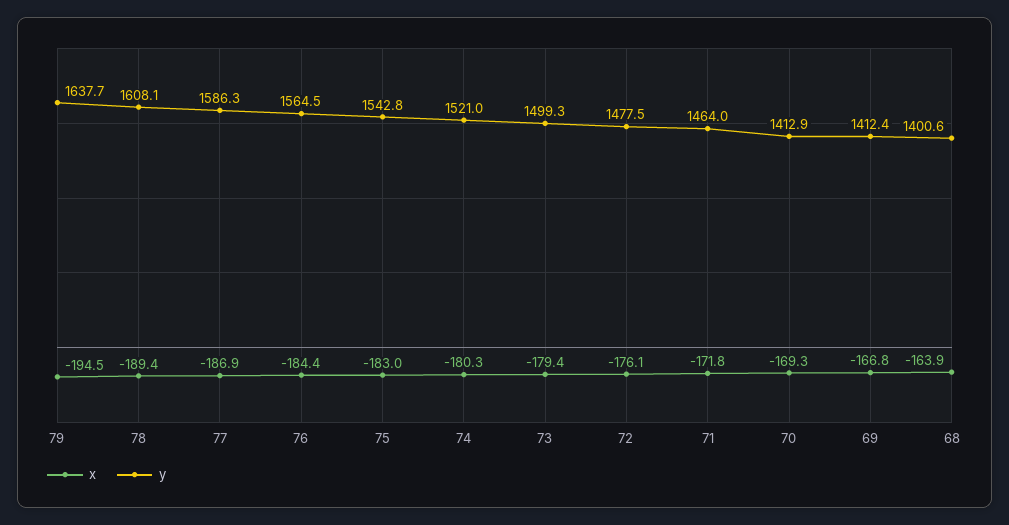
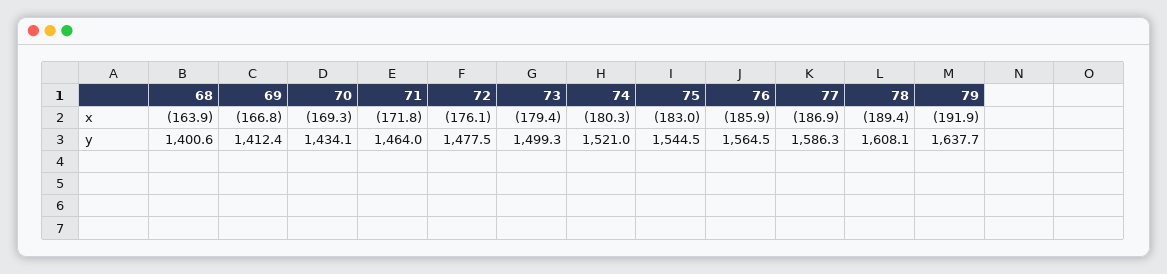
  {
    "x": {
-     "79": -194.5,
+     "79": -191.9,
      "78": -189.4,
      "77": -186.9,
-     "76": -184.4,
+     "76": -185.9,
      "75": -183,
      "74": -180.3,
      "73": -179.4,
      "72": -176.1,
      "71": -171.8,
      "70": -169.3,
      "69": -166.8,
      "68": -163.9
    },
    "y": {
      "79": 1637.7,
      "78": 1608.1,
      "77": 1586.3,
      "76": 1564.5,
-     "75": 1542.8,
+     "75": 1544.5,
      "74": 1521,
      "73": 1499.3,
      "72": 1477.5,
      "71": 1464,
-     "70": 1412.9,
+     "70": 1434.1,
      "69": 1412.4,
      "68": 1400.6
    }
  }

